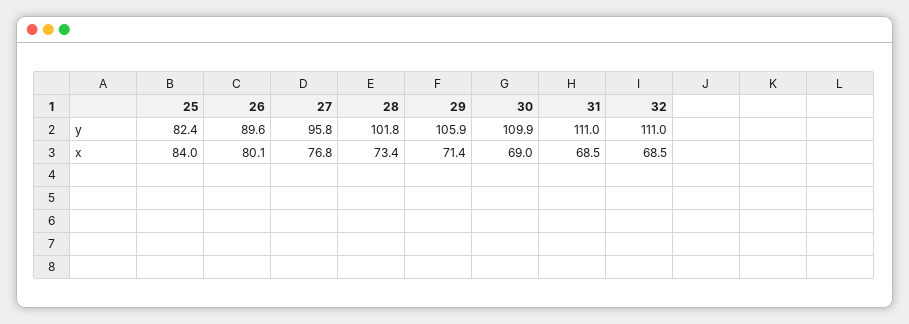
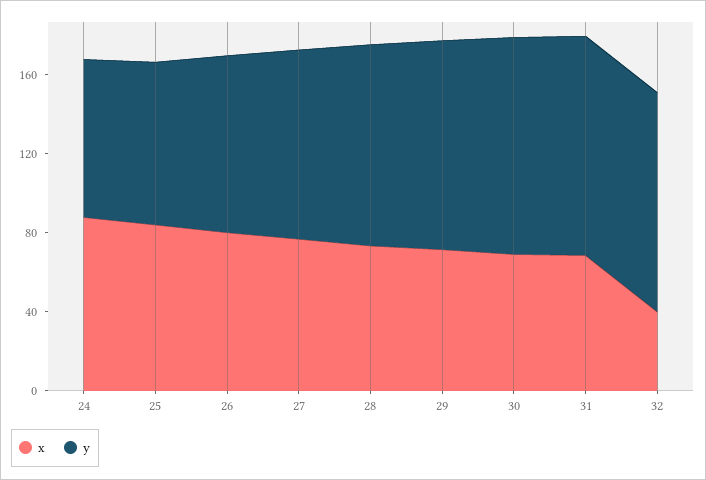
  {
    "y": {
      "25": 82.4,
      "26": 89.6,
      "27": 95.8,
      "28": 101.8,
      "29": 105.9,
      "30": 109.9,
      "31": 111,
-     "32": 111
+     "32": 111,
+     "24": 80
    },
    "x": {
      "25": 84,
      "26": 80.1,
      "27": 76.8,
      "28": 73.4,
      "29": 71.4,
      "30": 69,
      "31": 68.5,
-     "32": 68.5
+     "32": 40,
+     "24": 90
    }
  }

